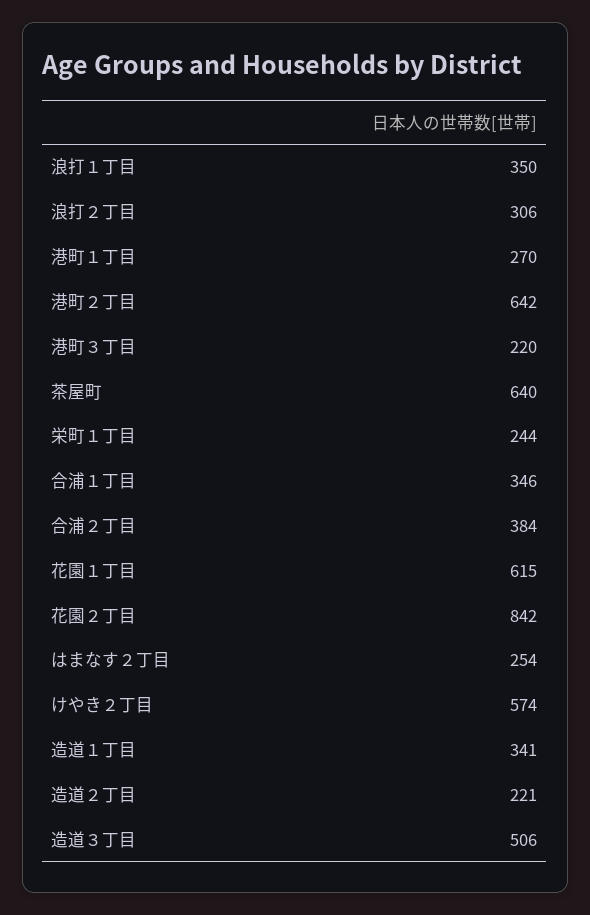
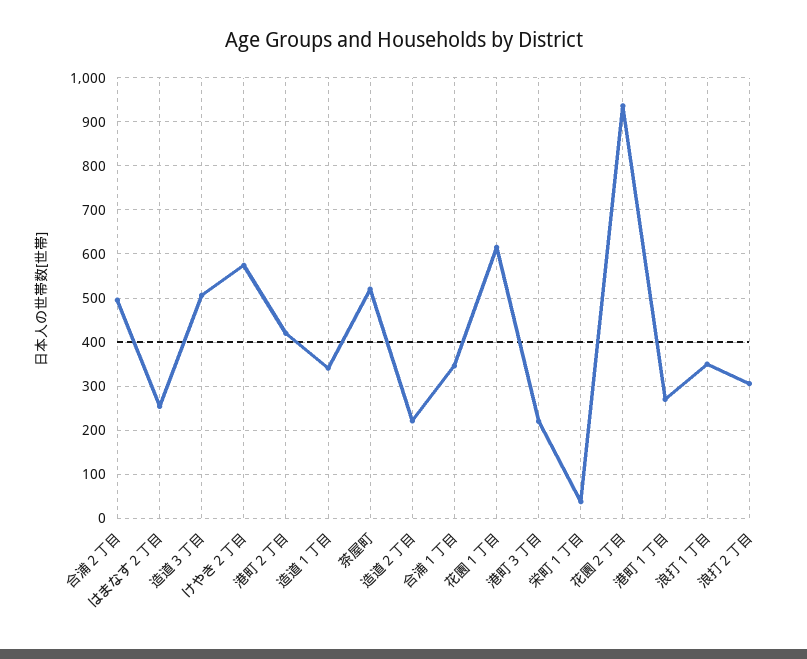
  {
    "浪打１丁目": 350,
    "浪打２丁目": 306,
    "港町１丁目": 270,
-   "港町２丁目": 642,
+   "港町２丁目": 420,
    "港町３丁目": 220,
-   "茶屋町": 640,
+   "茶屋町": 520,
-   "栄町１丁目": 244,
+   "栄町１丁目": 40,
    "合浦１丁目": 346,
-   "合浦２丁目": 384,
+   "合浦２丁目": 500,
    "花園１丁目": 615,
-   "花園２丁目": 842,
+   "花園２丁目": 940,
    "はまなす２丁目": 254,
    "けやき２丁目": 574,
    "造道１丁目": 341,
    "造道２丁目": 221,
    "造道３丁目": 506
  }

